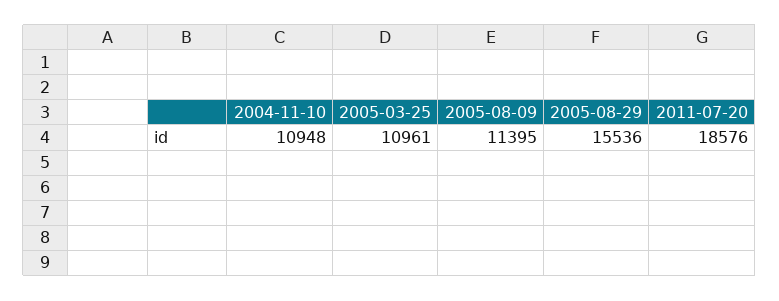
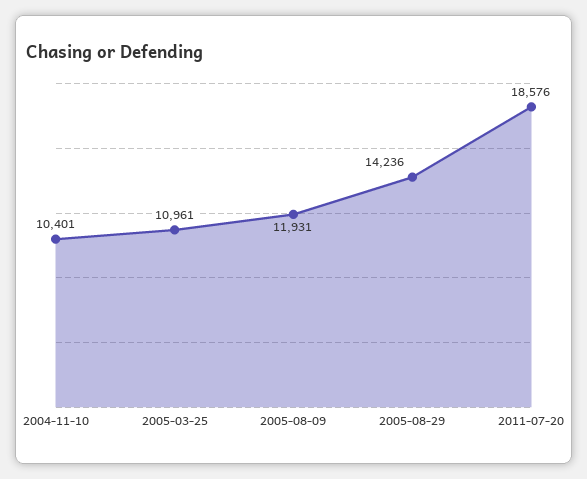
  {
-   "2004-11-10": 10948,
+   "2004-11-10": 10401,
    "2005-03-25": 10961,
-   "2005-08-09": 11395,
+   "2005-08-09": 11931,
-   "2005-08-29": 15536,
+   "2005-08-29": 14236,
    "2011-07-20": 18576
  }

